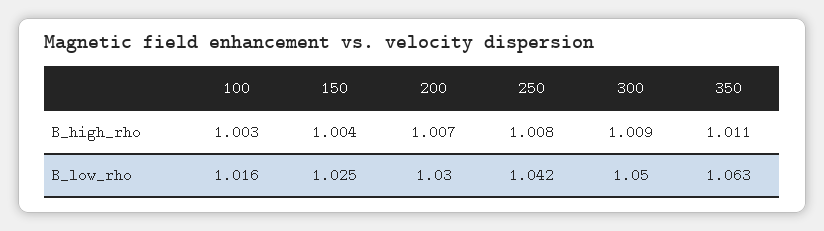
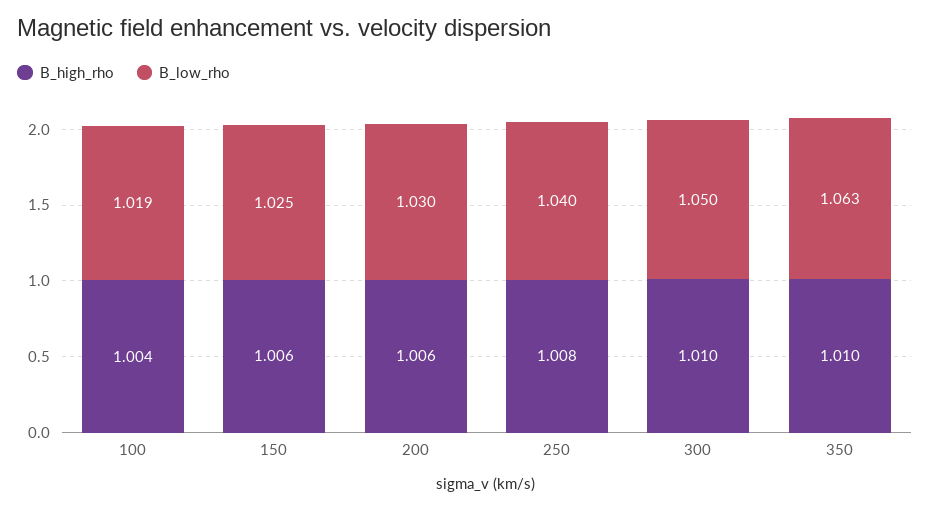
  {
    "B_high_rho": {
-     "100": 1.003,
+     "100": 1.004,
-     "150": 1.004,
+     "150": 1.006,
-     "200": 1.007,
+     "200": 1.006,
      "250": 1.008,
-     "300": 1.009,
+     "300": 1.01,
-     "350": 1.011
+     "350": 1.01
    },
    "B_low_rho": {
-     "100": 1.016,
+     "100": 1.019,
      "150": 1.025,
      "200": 1.03,
-     "250": 1.042,
+     "250": 1.04,
      "300": 1.05,
      "350": 1.063
    }
  }

